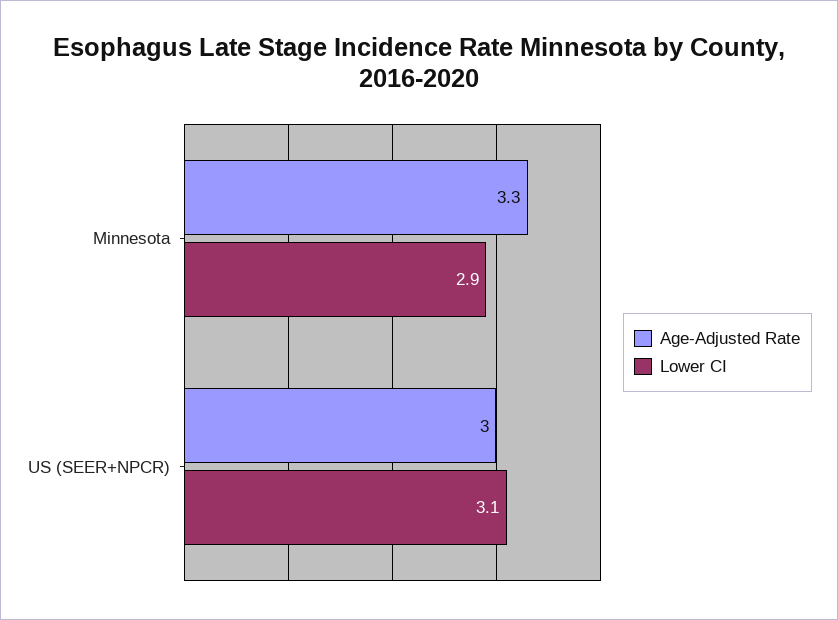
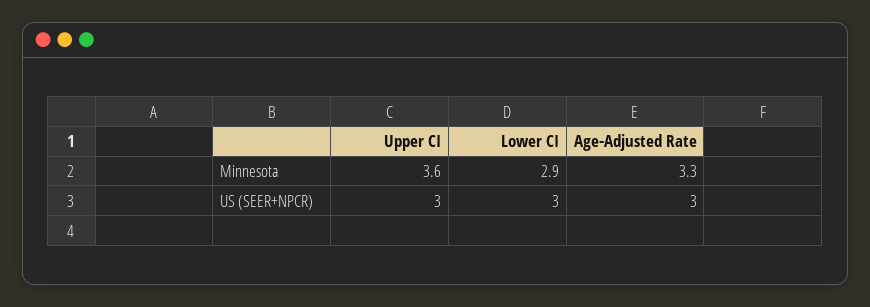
  {
    "Age-Adjusted Rate": {
      "Minnesota": 3.3,
      "US (SEER+NPCR)": 3
    },
    "Lower CI": {
      "Minnesota": 2.9,
-     "US (SEER+NPCR)": 3.1
+     "US (SEER+NPCR)": 3
-   }
+   },
+   "Upper CI": {
+     "Minnesota": 3.6,
+     "US (SEER+NPCR)": 3
+   }
  }

